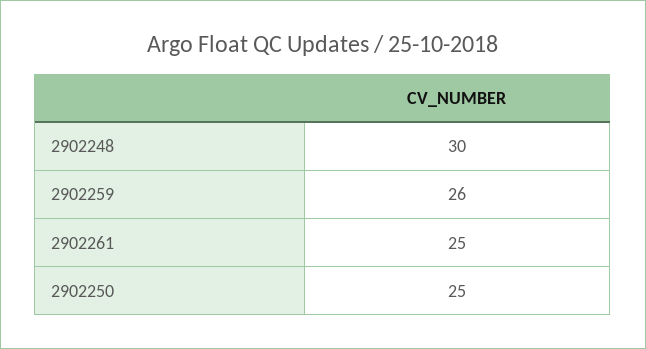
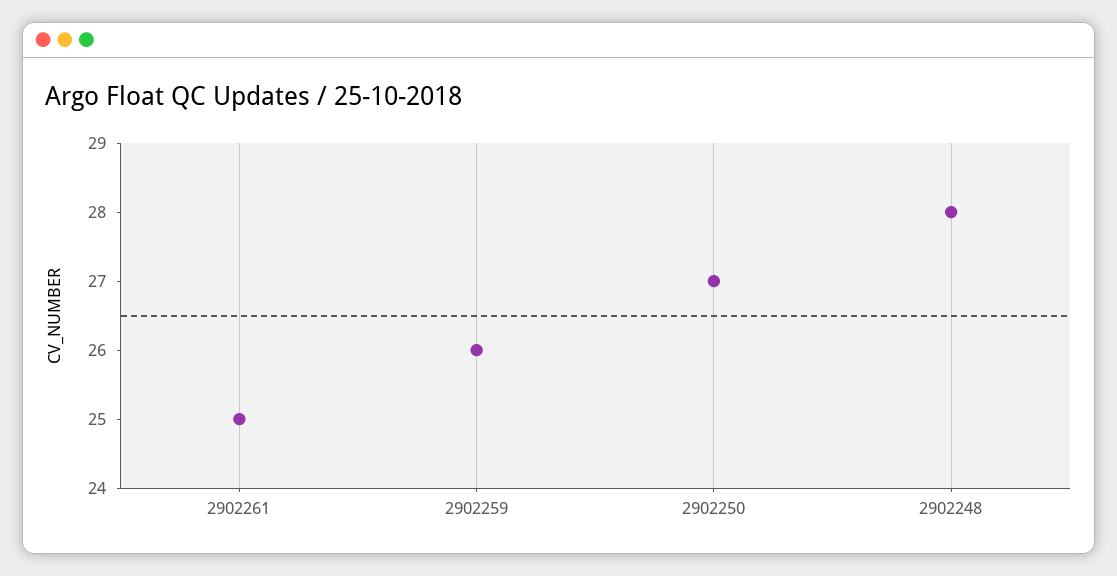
  {
-   "2902248": 30,
+   "2902248": 28,
    "2902259": 26,
    "2902261": 25,
-   "2902250": 25
+   "2902250": 27
  }

